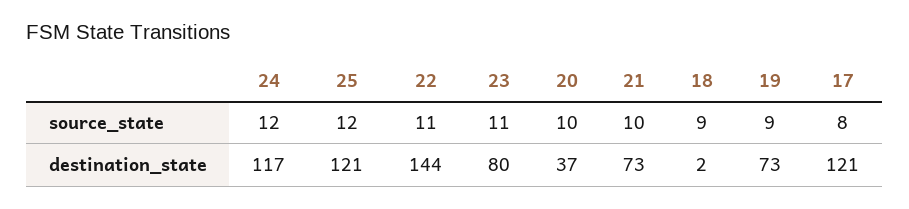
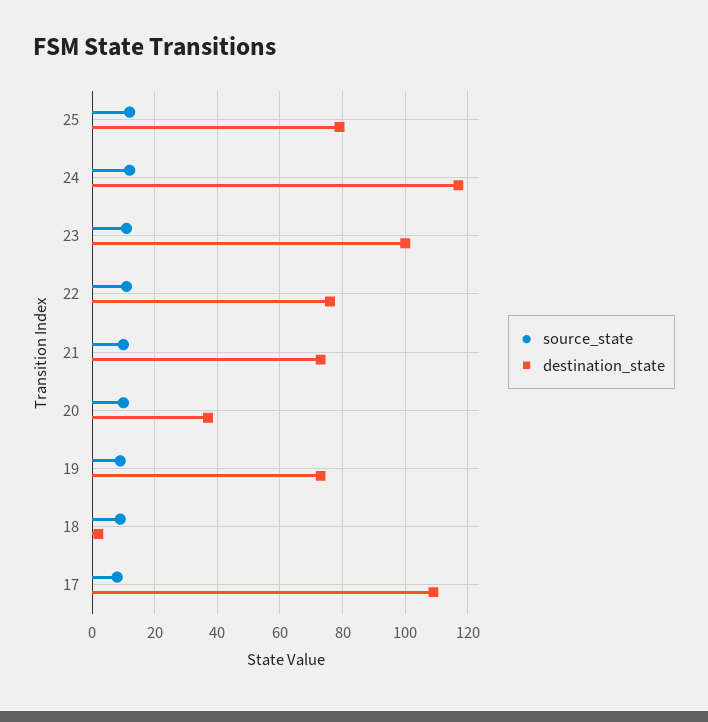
  {
    "source_state": {
      "24": 12,
      "25": 12,
      "22": 11,
      "23": 11,
      "20": 10,
      "21": 10,
      "18": 9,
      "19": 9,
      "17": 8
    },
    "destination_state": {
      "24": 117,
-     "25": 121,
+     "25": 80,
-     "22": 144,
+     "22": 75,
-     "23": 80,
+     "23": 100,
      "20": 37,
      "21": 73,
      "18": 2,
      "19": 73,
-     "17": 121
+     "17": 110
    }
  }

